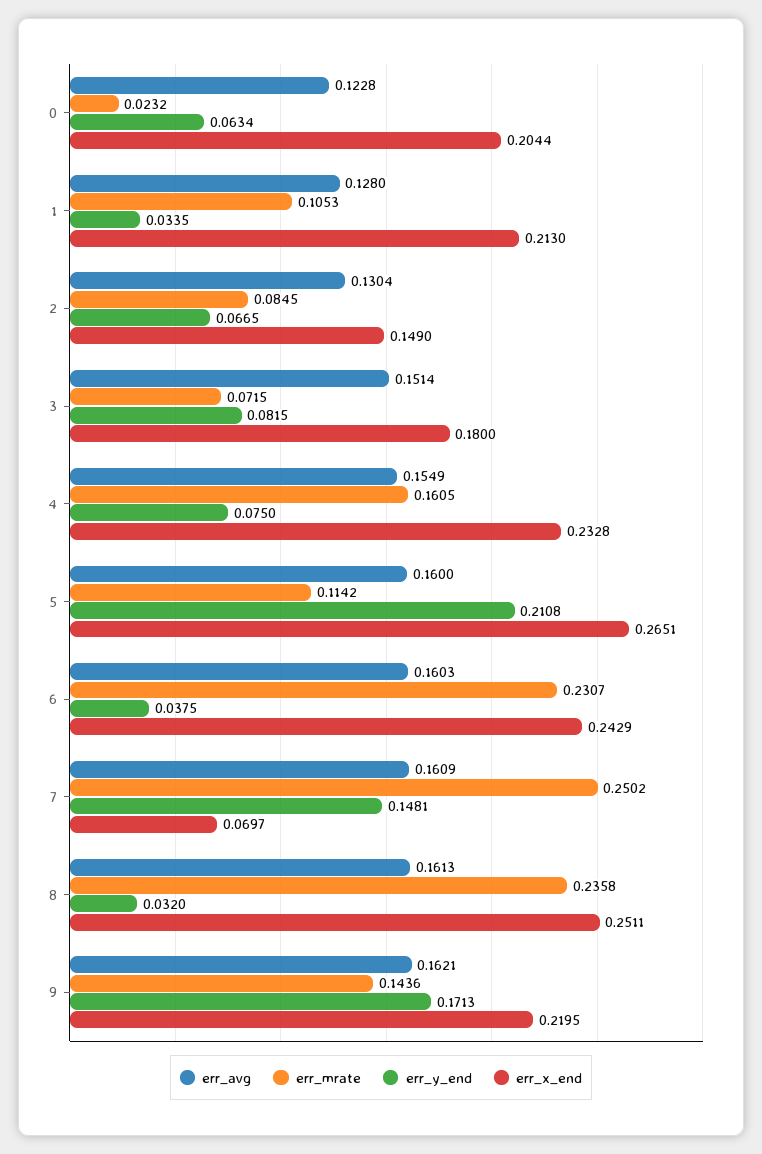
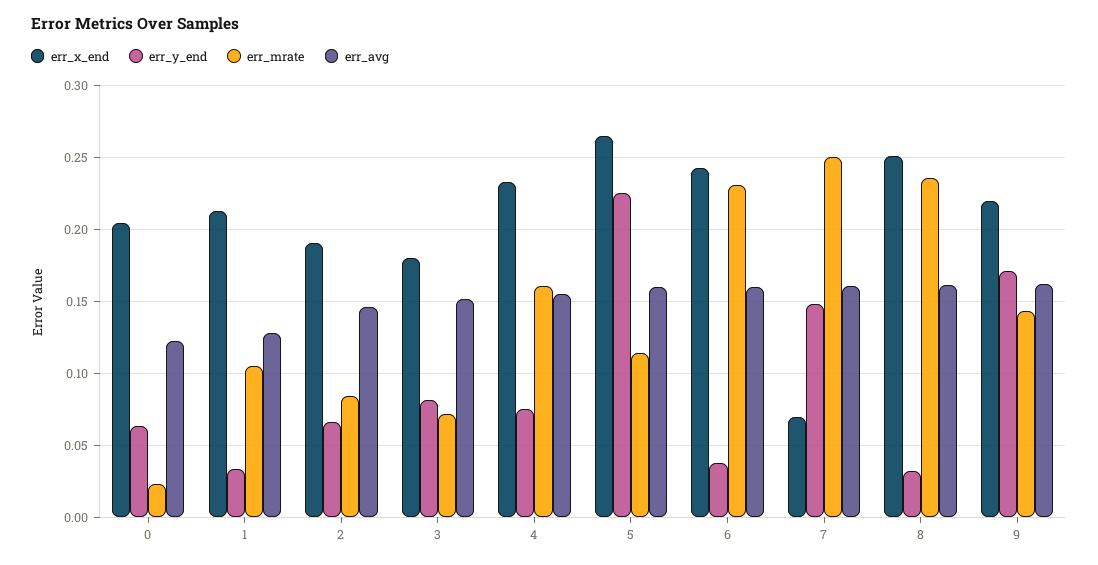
  {
    "err_avg": {
      "0": 0.1228,
      "1": 0.128,
-     "2": 0.1304,
+     "2": 0.145,
      "3": 0.1514,
      "4": 0.1549,
      "5": 0.16,
      "6": 0.1603,
      "7": 0.1609,
      "8": 0.1613,
      "9": 0.1621
    },
    "err_mrate": {
      "0": 0.0232,
      "1": 0.1053,
      "2": 0.0845,
      "3": 0.0715,
      "4": 0.1605,
      "5": 0.1142,
      "6": 0.2307,
      "7": 0.2502,
      "8": 0.2358,
      "9": 0.1436
    },
    "err_y_end": {
      "0": 0.0634,
      "1": 0.0335,
      "2": 0.0665,
      "3": 0.0815,
      "4": 0.075,
-     "5": 0.2108,
+     "5": 0.225,
      "6": 0.0375,
      "7": 0.1481,
      "8": 0.032,
      "9": 0.1713
    },
    "err_x_end": {
      "0": 0.2044,
      "1": 0.213,
-     "2": 0.149,
+     "2": 0.19,
      "3": 0.18,
      "4": 0.2328,
      "5": 0.2651,
      "6": 0.2429,
      "7": 0.0697,
      "8": 0.2511,
      "9": 0.2195
    }
  }

